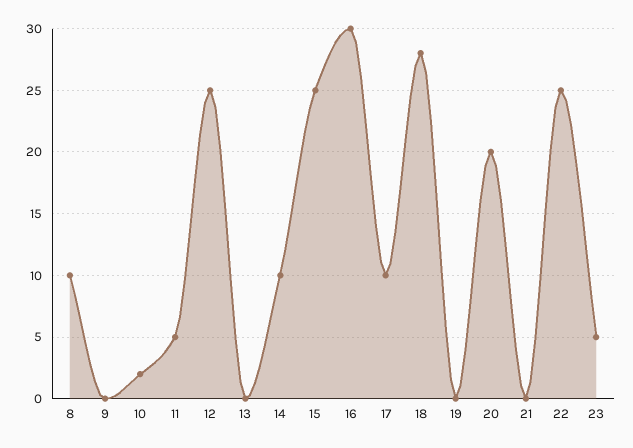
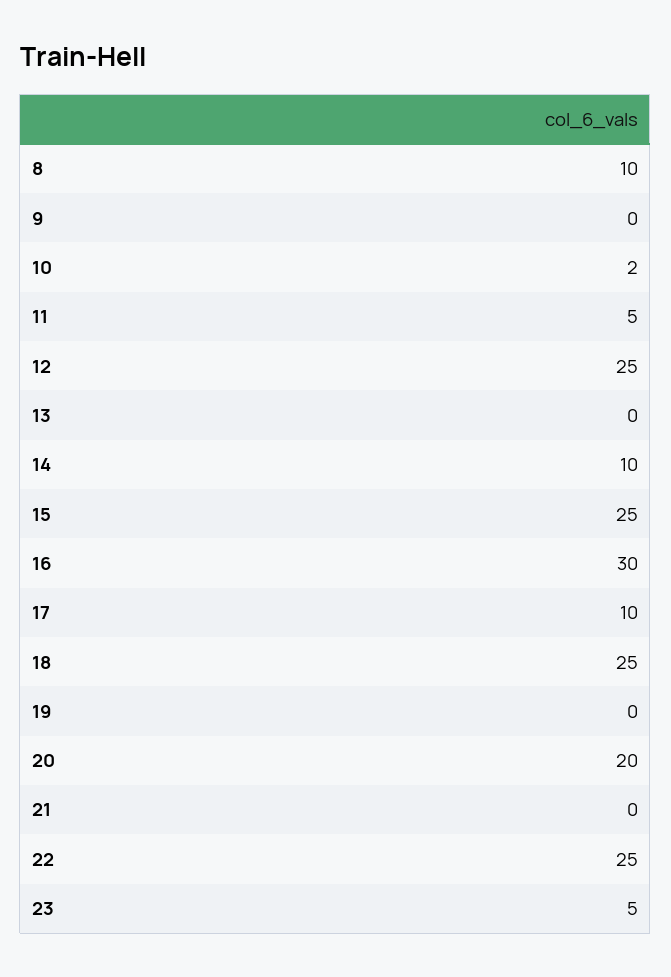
  {
    "8": 10,
    "9": 0,
    "10": 2,
    "11": 5,
    "12": 25,
    "13": 0,
    "14": 10,
    "15": 25,
    "16": 30,
    "17": 10,
-   "18": 28,
+   "18": 25,
    "19": 0,
    "20": 20,
    "21": 0,
    "22": 25,
    "23": 5
  }

